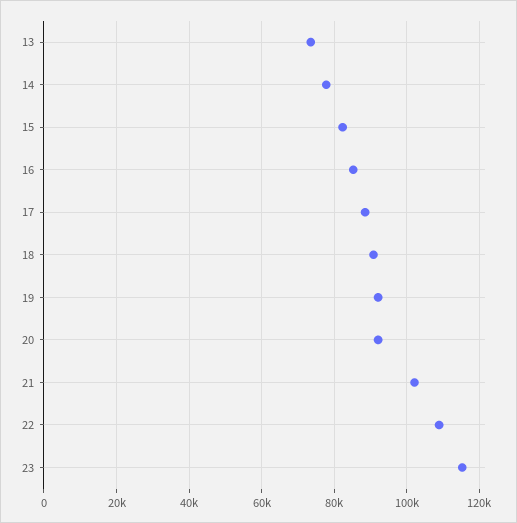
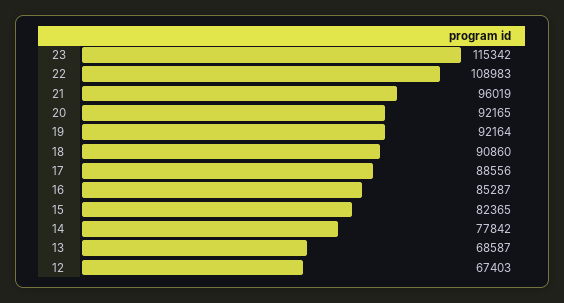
  {
-   "13": 74000,
+   "13": 68587,
    "14": 77842,
    "15": 82365,
    "16": 85287,
    "17": 88556,
    "18": 90860,
    "19": 92164,
    "20": 92165,
-   "21": 102000,
+   "21": 96019,
    "22": 108983,
-   "23": 115342
+   "23": 115342,
+   "12": 67403
  }

